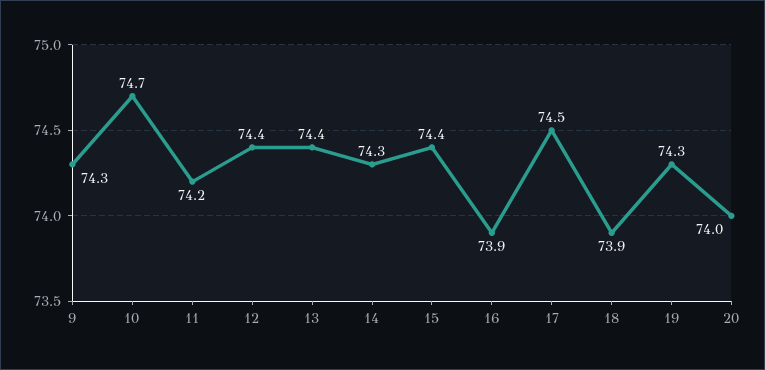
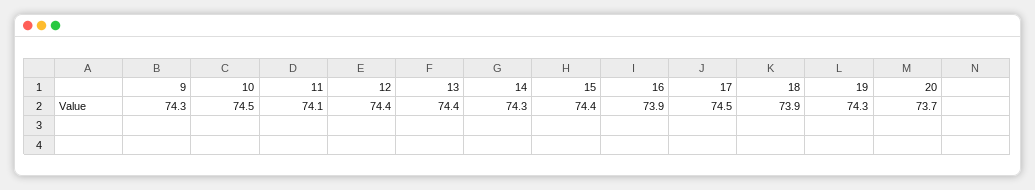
  {
    "9": 74.3,
-   "10": 74.7,
+   "10": 74.5,
-   "11": 74.2,
+   "11": 74.1,
    "12": 74.4,
    "13": 74.4,
    "14": 74.3,
    "15": 74.4,
    "16": 73.9,
    "17": 74.5,
    "18": 73.9,
    "19": 74.3,
-   "20": 74
+   "20": 73.7
  }

